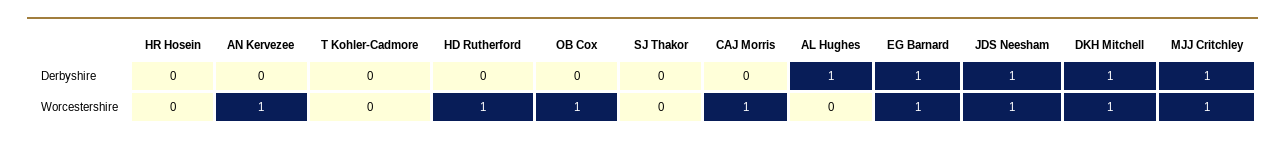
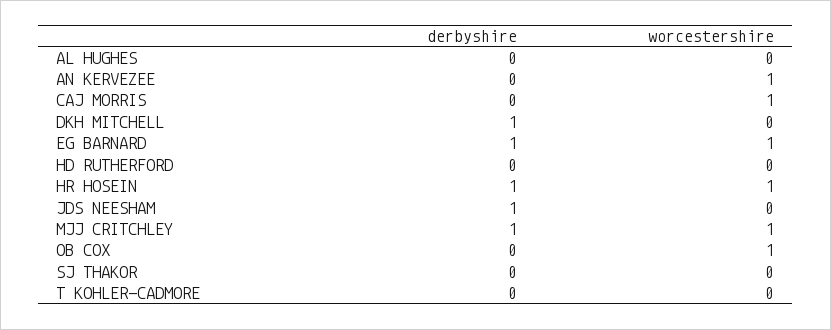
  {
    "HR Hosein": {
-     "Derbyshire": 0,
+     "Derbyshire": 1,
-     "Worcestershire": 0
+     "Worcestershire": 1
    },
    "AN Kervezee": {
      "Derbyshire": 0,
      "Worcestershire": 1
    },
    "T Kohler-Cadmore": {
      "Derbyshire": 0,
      "Worcestershire": 0
    },
    "HD Rutherford": {
      "Derbyshire": 0,
-     "Worcestershire": 1
+     "Worcestershire": 0
    },
    "OB Cox": {
      "Derbyshire": 0,
      "Worcestershire": 1
    },
    "SJ Thakor": {
      "Derbyshire": 0,
      "Worcestershire": 0
    },
    "CAJ Morris": {
      "Derbyshire": 0,
      "Worcestershire": 1
    },
    "AL Hughes": {
-     "Derbyshire": 1,
+     "Derbyshire": 0,
      "Worcestershire": 0
    },
    "EG Barnard": {
      "Derbyshire": 1,
      "Worcestershire": 1
    },
    "JDS Neesham": {
      "Derbyshire": 1,
-     "Worcestershire": 1
+     "Worcestershire": 0
    },
    "DKH Mitchell": {
      "Derbyshire": 1,
-     "Worcestershire": 1
+     "Worcestershire": 0
    },
    "MJJ Critchley": {
      "Derbyshire": 1,
      "Worcestershire": 1
    }
  }

